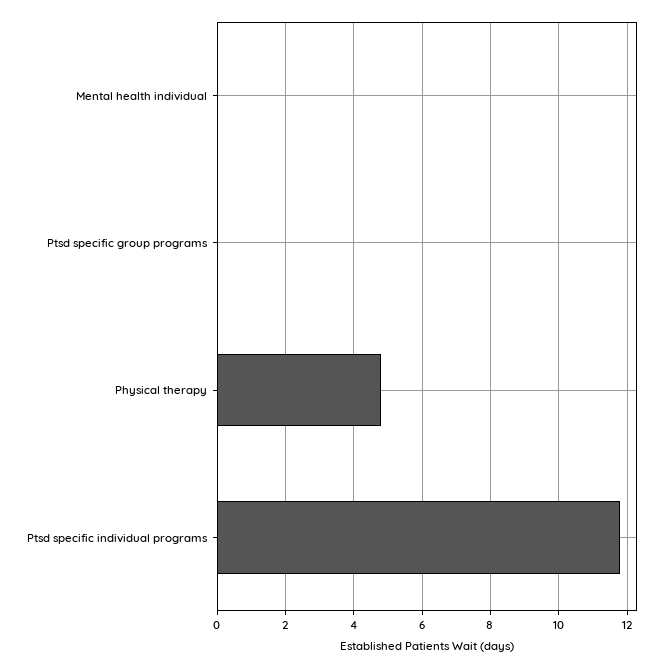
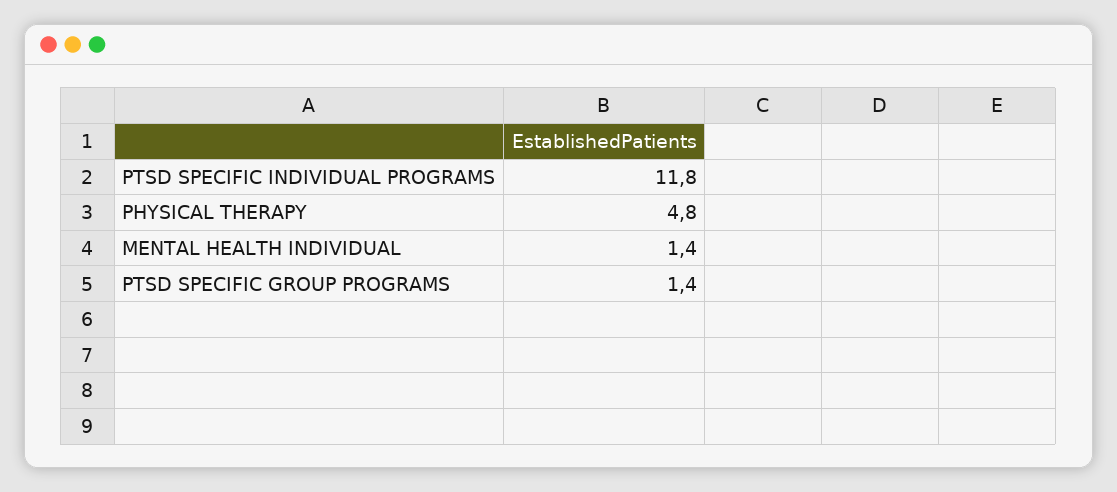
  {
-   "Mental health individual": 0,
+   "Mental health individual": 1.4,
-   "Ptsd specific group programs": 0,
+   "Ptsd specific group programs": 1.4,
    "Physical therapy": 4.8,
    "Ptsd specific individual programs": 11.8
  }

